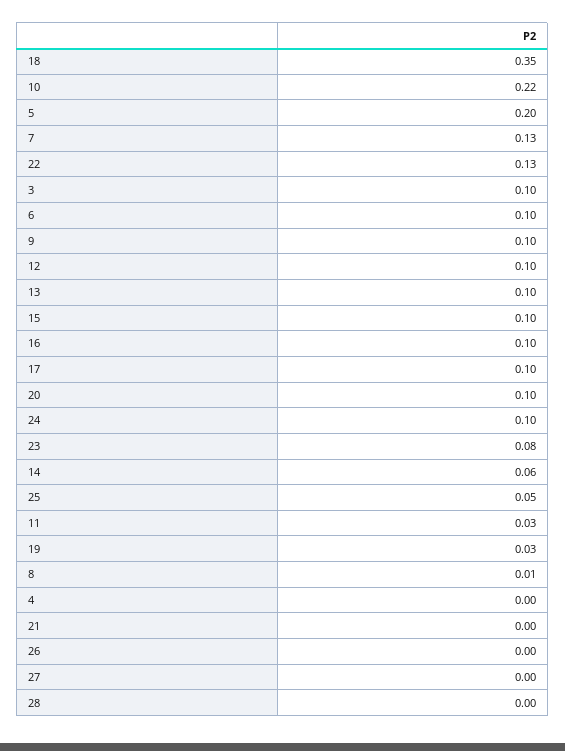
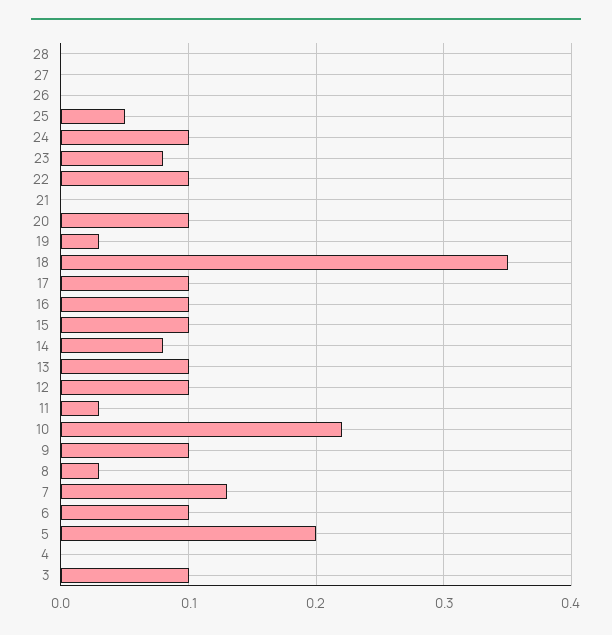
  {
    "18": 0.35,
    "10": 0.22,
    "5": 0.2,
    "7": 0.13,
-   "22": 0.13,
+   "22": 0.1,
    "3": 0.1,
    "6": 0.1,
    "9": 0.1,
    "12": 0.1,
    "13": 0.1,
    "15": 0.1,
    "16": 0.1,
    "17": 0.1,
    "20": 0.1,
    "24": 0.1,
    "23": 0.08,
-   "14": 0.06,
+   "14": 0.08,
    "25": 0.05,
    "11": 0.03,
    "19": 0.03,
-   "8": 0.01,
+   "8": 0.03,
    "4": 0,
    "21": 0,
    "26": 0,
    "27": 0,
    "28": 0
  }

